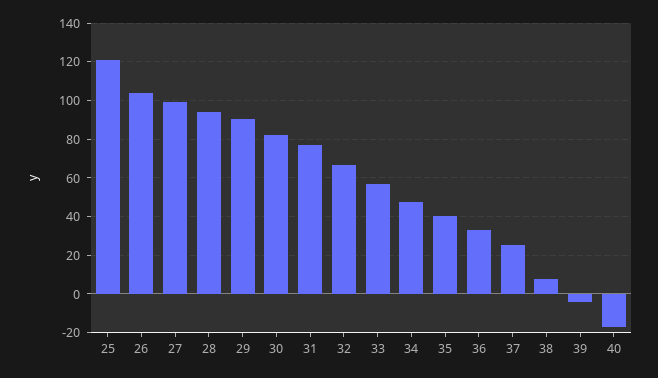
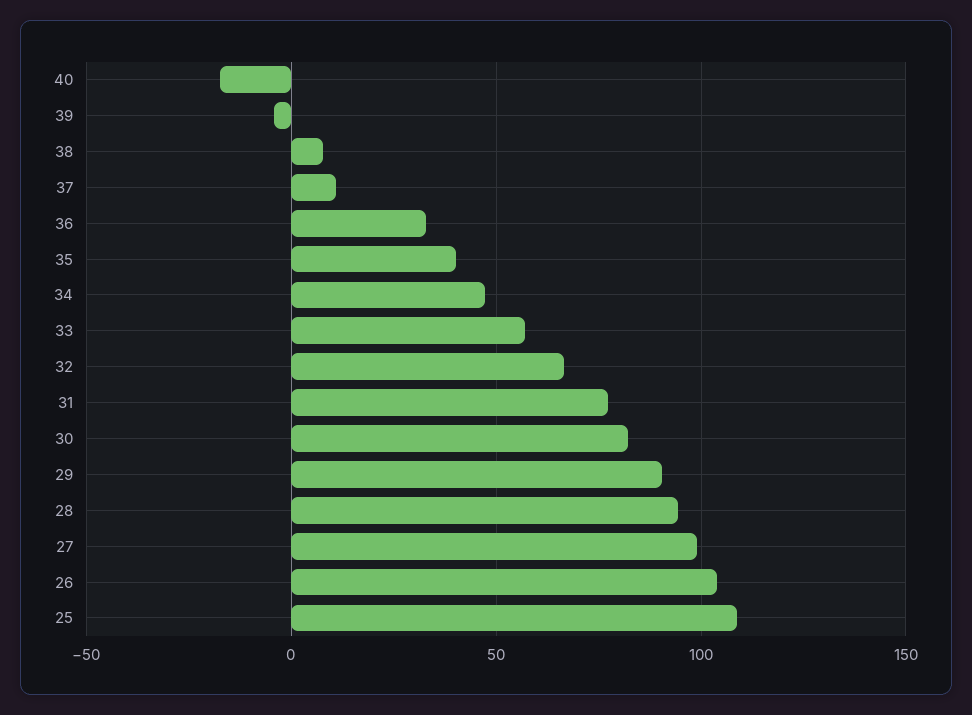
  {
-   "25": 120,
+   "25": 110,
    "26": 105,
    "27": 100,
    "28": 95,
    "29": 90,
    "30": 80,
    "31": 75,
    "32": 65,
    "33": 55,
    "34": 45,
    "35": 40,
    "36": 35,
-   "37": 25,
+   "37": 10,
    "38": 10,
    "39": -5,
    "40": -15
  }

